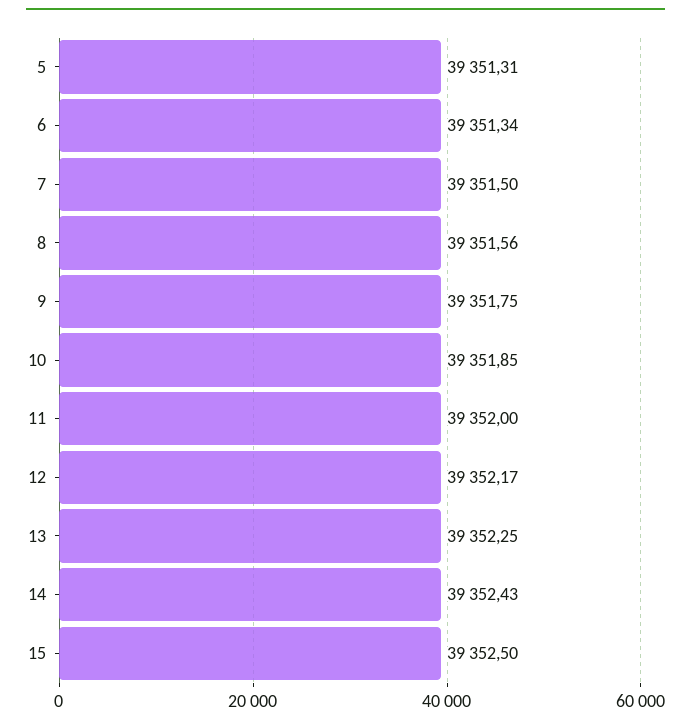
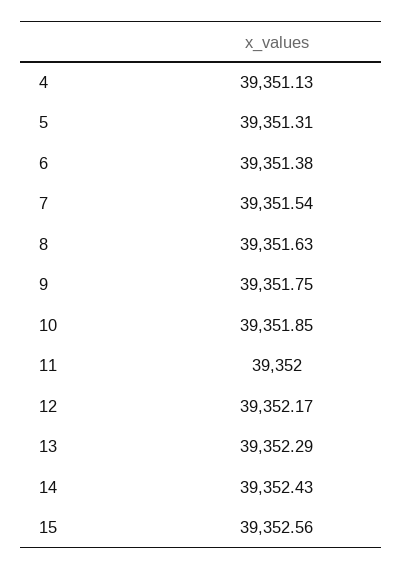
  {
    "5": 39351.31,
-   "6": 39351.34,
+   "6": 39351.38,
-   "7": 39351.5,
+   "7": 39351.54,
-   "8": 39351.56,
+   "8": 39351.63,
    "9": 39351.75,
    "10": 39351.85,
    "11": 39352,
    "12": 39352.17,
-   "13": 39352.25,
+   "13": 39352.29,
    "14": 39352.43,
-   "15": 39352.5
+   "15": 39352.56,
+   "4": 39351.13
  }

